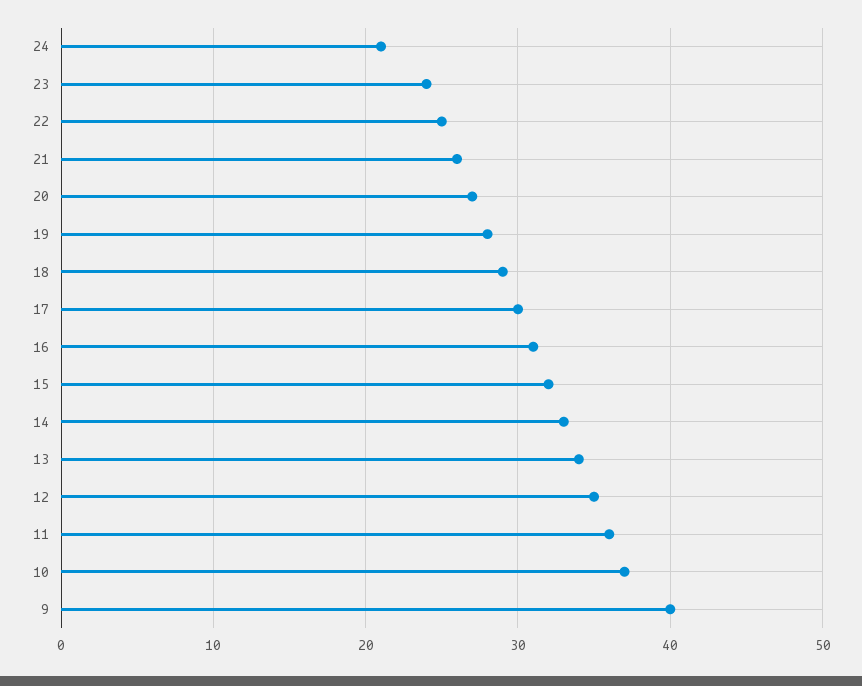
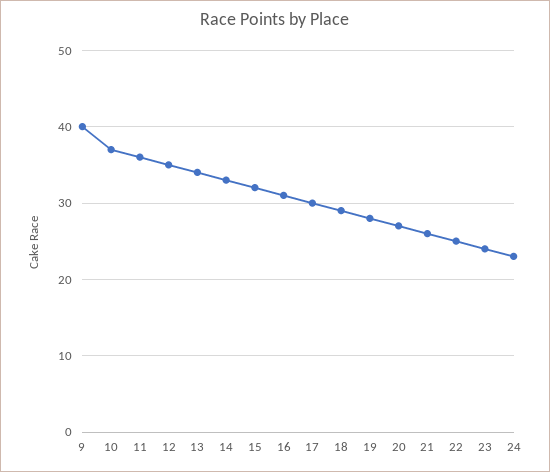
  {
-   "24": 21,
+   "24": 23,
    "23": 24,
    "22": 25,
    "21": 26,
    "20": 27,
    "19": 28,
    "18": 29,
    "17": 30,
    "16": 31,
    "15": 32,
    "14": 33,
    "13": 34,
    "12": 35,
    "11": 36,
    "10": 37,
    "9": 40
  }

